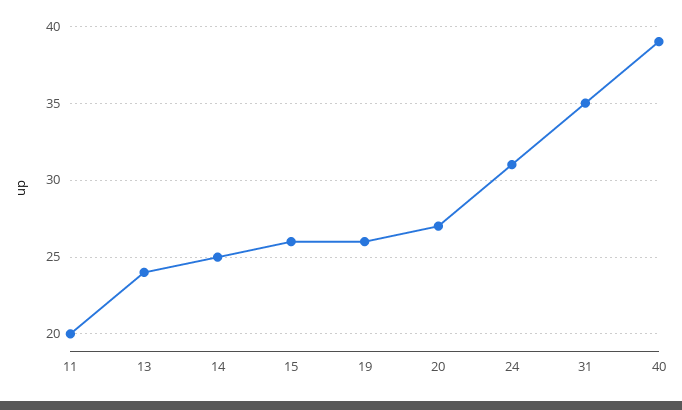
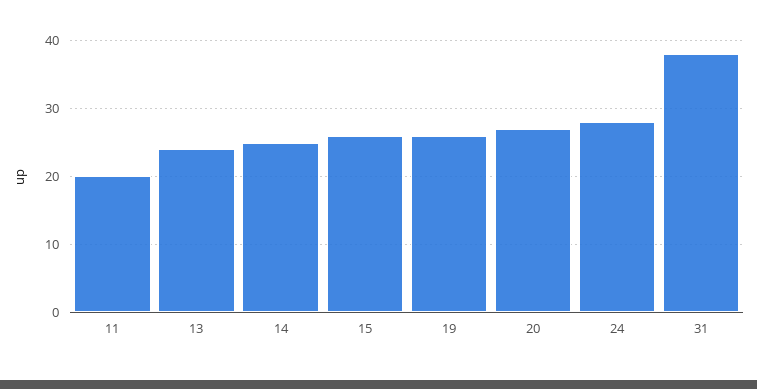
  {
    "11": 20,
    "13": 24,
    "14": 25,
    "15": 26,
    "19": 26,
    "20": 27,
-   "24": 31,
+   "24": 28,
-   "31": 35,
+   "31": 38
-   "40": 39
  }

